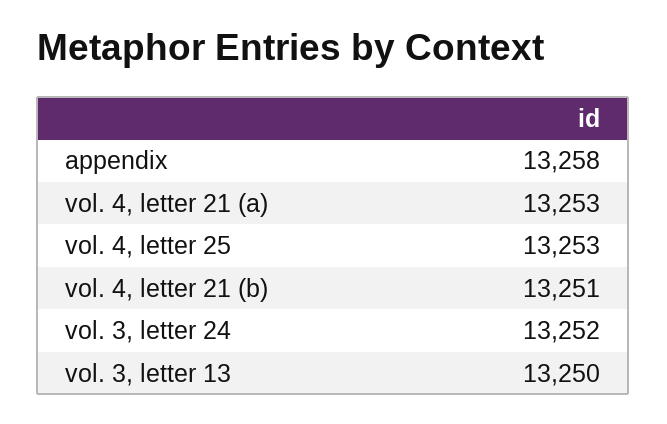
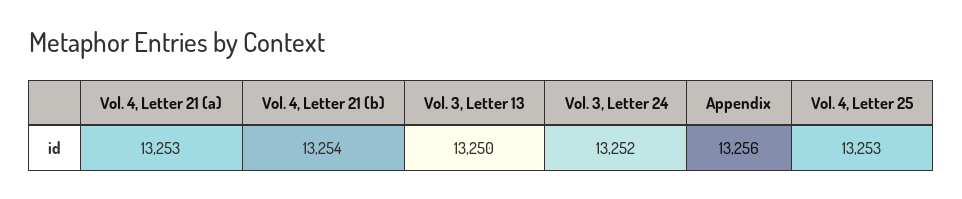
  {
-   "appendix": 13258,
+   "appendix": 13256,
    "vol. 4, letter 21 (a)": 13253,
    "vol. 4, letter 25": 13253,
-   "vol. 4, letter 21 (b)": 13251,
+   "vol. 4, letter 21 (b)": 13254,
    "vol. 3, letter 24": 13252,
    "vol. 3, letter 13": 13250
  }

